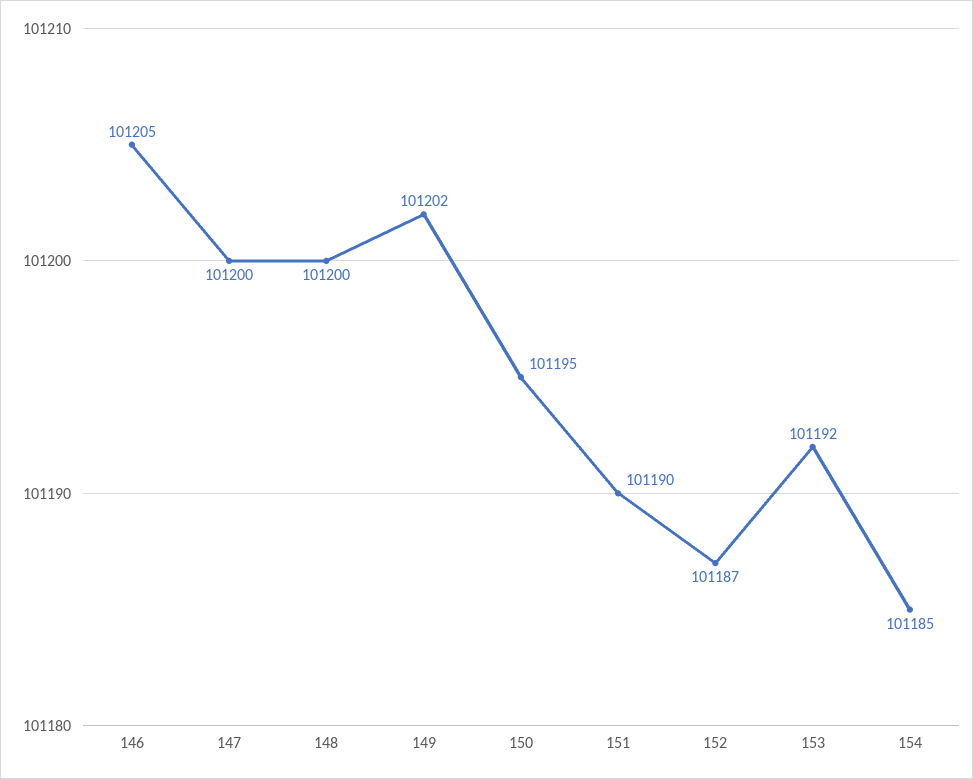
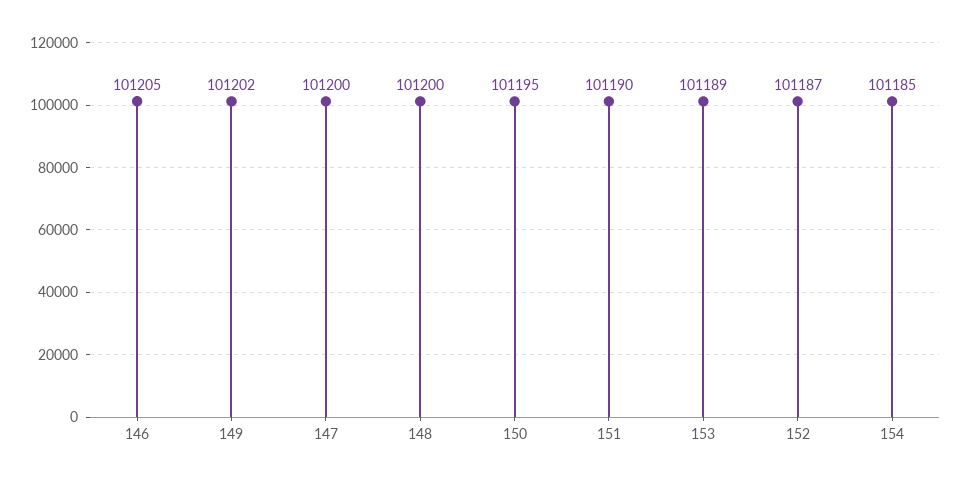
  {
    "146": 101205,
    "147": 101200,
    "148": 101200,
    "149": 101202,
    "150": 101195,
    "151": 101190,
    "152": 101187,
-   "153": 101192,
+   "153": 101189,
    "154": 101185
  }

